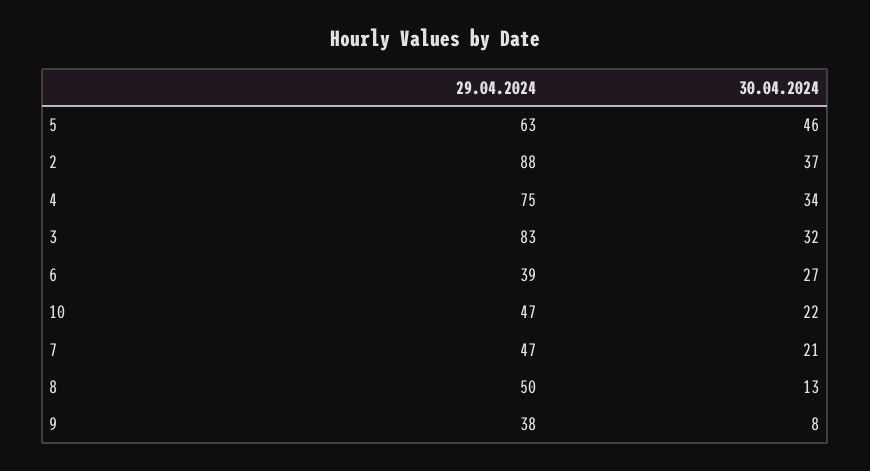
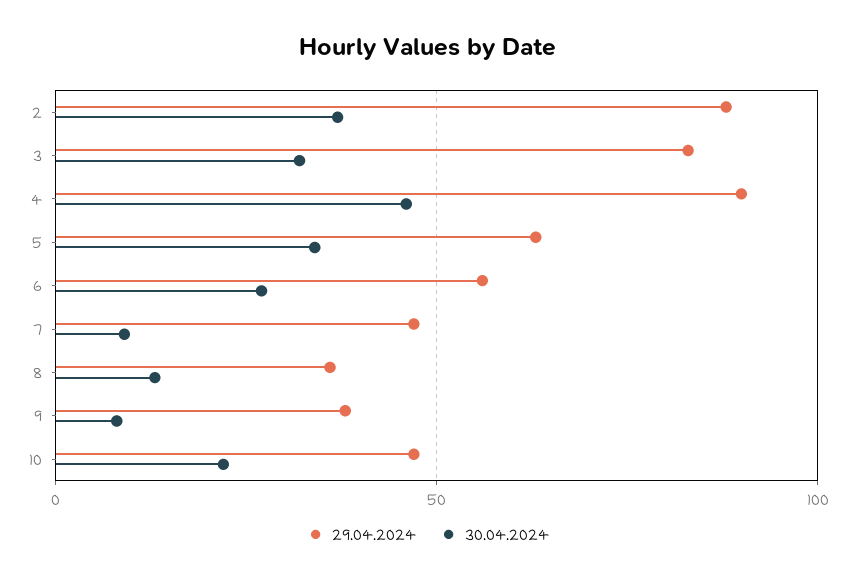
  {
    "29.04.2024": {
      "5": 63,
      "2": 88,
-     "4": 75,
+     "4": 90,
      "3": 83,
-     "6": 39,
+     "6": 55,
      "10": 47,
      "7": 47,
-     "8": 50,
+     "8": 35,
      "9": 38
    },
    "30.04.2024": {
-     "5": 46,
+     "5": 35,
      "2": 37,
-     "4": 34,
+     "4": 45,
      "3": 32,
      "6": 27,
      "10": 22,
-     "7": 21,
+     "7": 10,
      "8": 13,
      "9": 8
    }
  }

